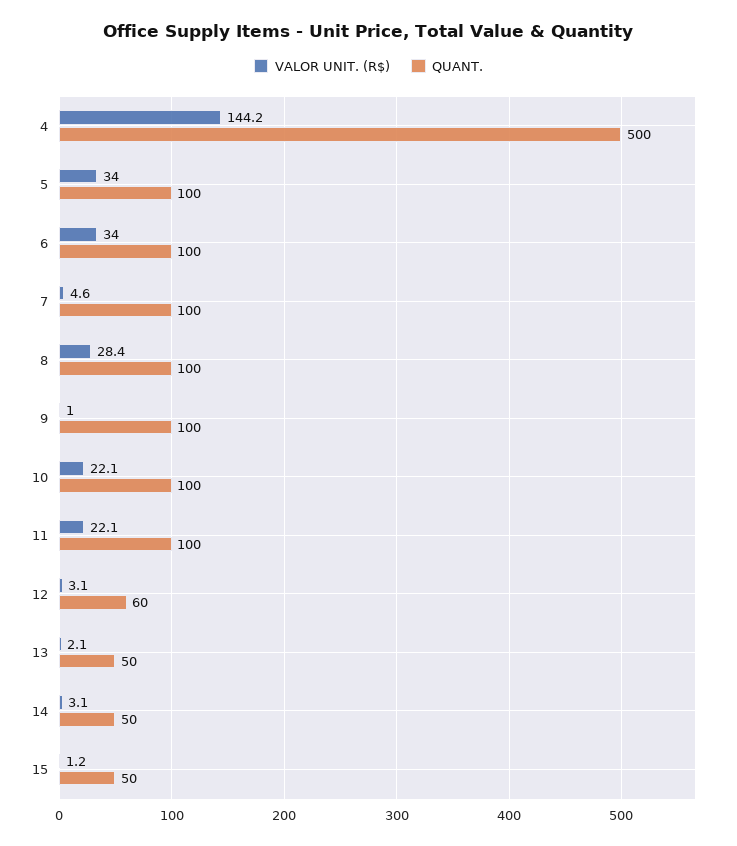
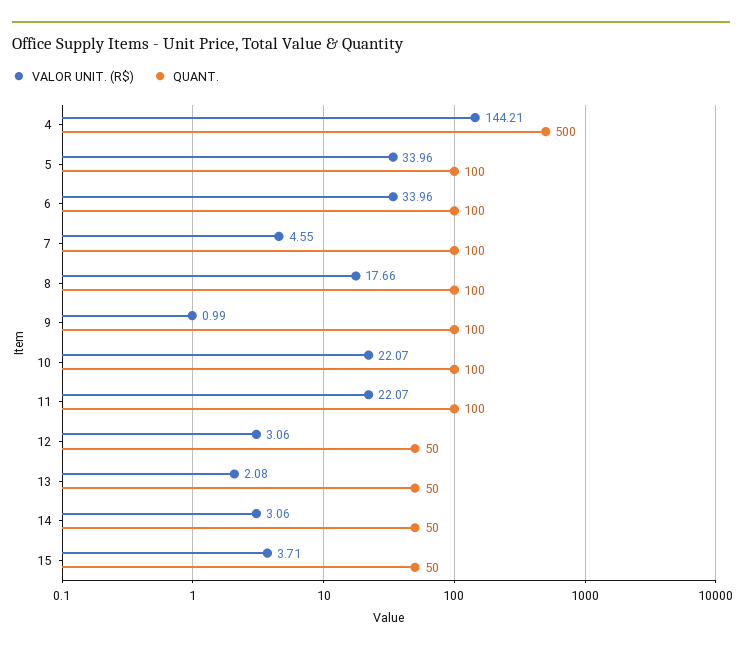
  {
    "VALOR UNIT. (R$)": {
      "4": 144.21,
      "5": 33.96,
      "6": 33.96,
      "7": 4.55,
-     "8": 28.4,
+     "8": 17.66,
      "9": 0.99,
      "10": 22.07,
      "11": 22.07,
      "12": 3.06,
      "13": 2.08,
      "14": 3.06,
-     "15": 1.2
+     "15": 3.71
    },
    "QUANT.": {
      "4": 500,
      "5": 100,
      "6": 100,
      "7": 100,
      "8": 100,
      "9": 100,
      "10": 100,
      "11": 100,
-     "12": 60,
+     "12": 50,
      "13": 50,
      "14": 50,
      "15": 50
    }
  }

